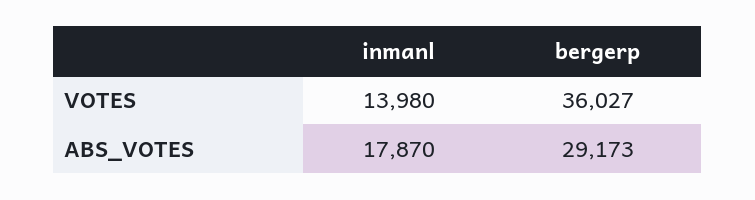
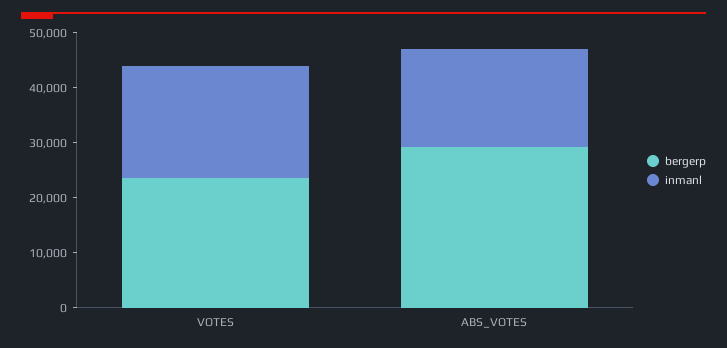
  {
    "inmanl": {
-     "VOTES": 13980,
+     "VOTES": 20000,
      "ABS_VOTES": 17870
    },
    "bergerp": {
-     "VOTES": 36027,
+     "VOTES": 24000,
      "ABS_VOTES": 29173
    }
  }

